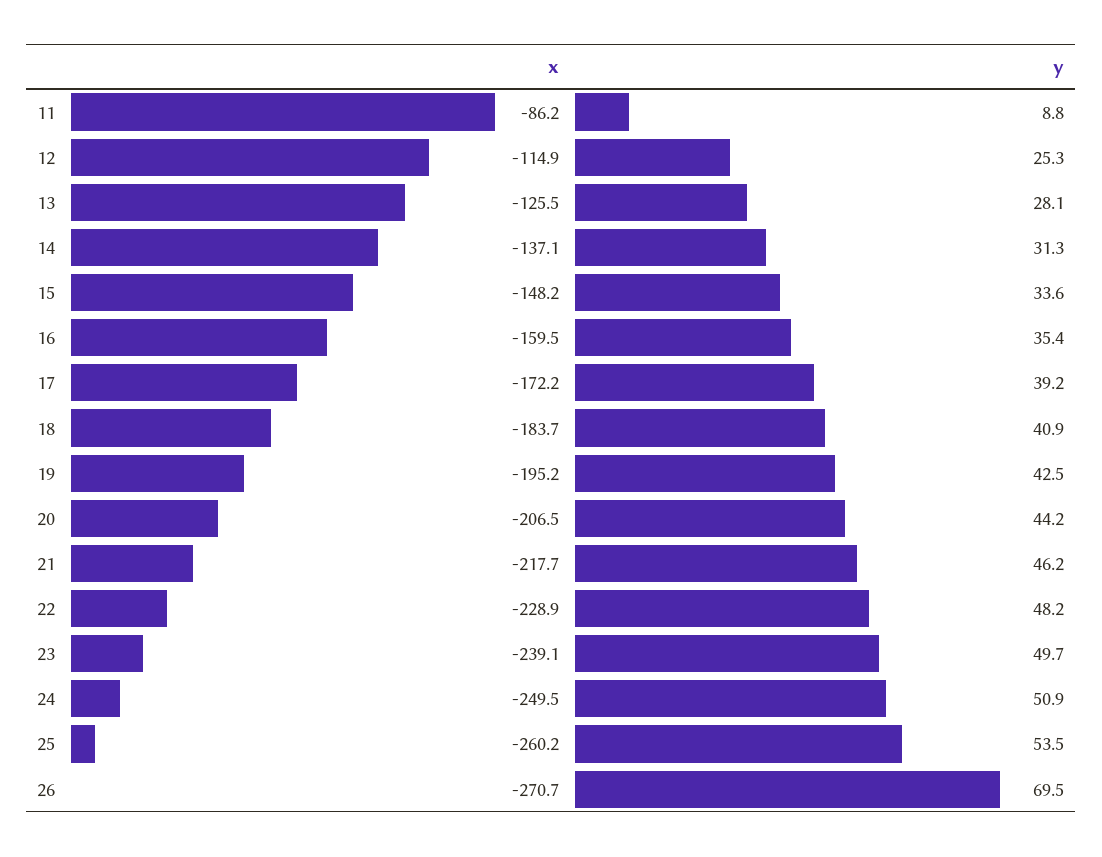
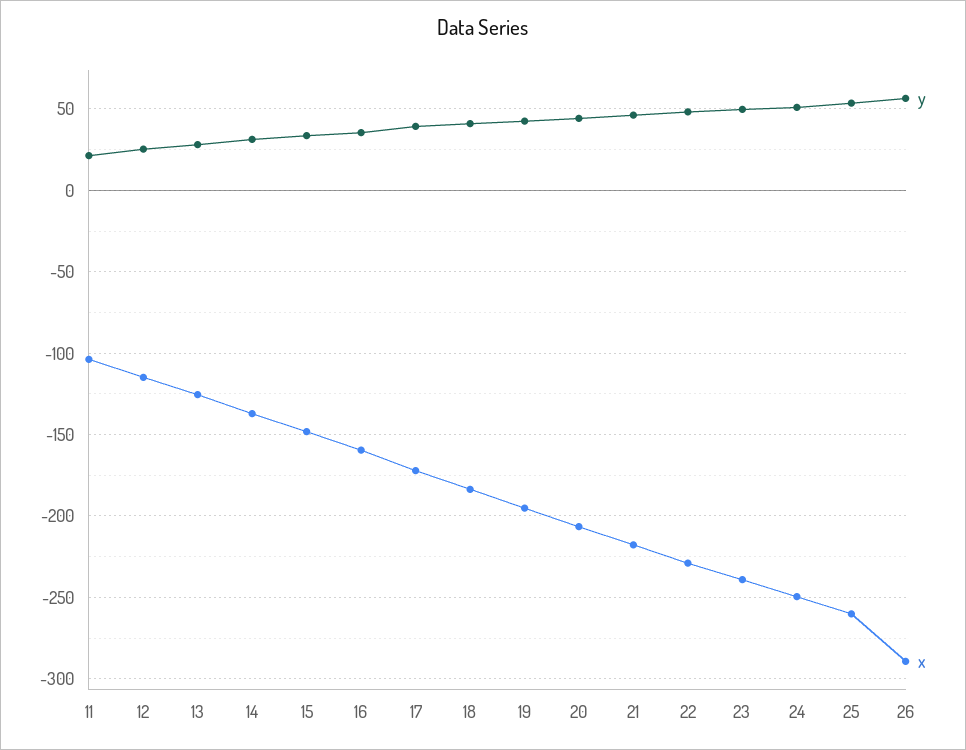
  {
    "x": {
-     "11": -86.2,
+     "11": -105,
      "12": -114.9,
      "13": -125.5,
      "14": -137.1,
      "15": -148.2,
      "16": -159.5,
      "17": -172.2,
      "18": -183.7,
      "19": -195.2,
      "20": -206.5,
      "21": -217.7,
      "22": -228.9,
      "23": -239.1,
      "24": -249.5,
      "25": -260.2,
-     "26": -270.7
+     "26": -290
    },
    "y": {
-     "11": 8.8,
+     "11": 20,
      "12": 25.3,
      "13": 28.1,
      "14": 31.3,
      "15": 33.6,
      "16": 35.4,
      "17": 39.2,
      "18": 40.9,
      "19": 42.5,
      "20": 44.2,
      "21": 46.2,
      "22": 48.2,
      "23": 49.7,
      "24": 50.9,
      "25": 53.5,
-     "26": 69.5
+     "26": 55
    }
  }

